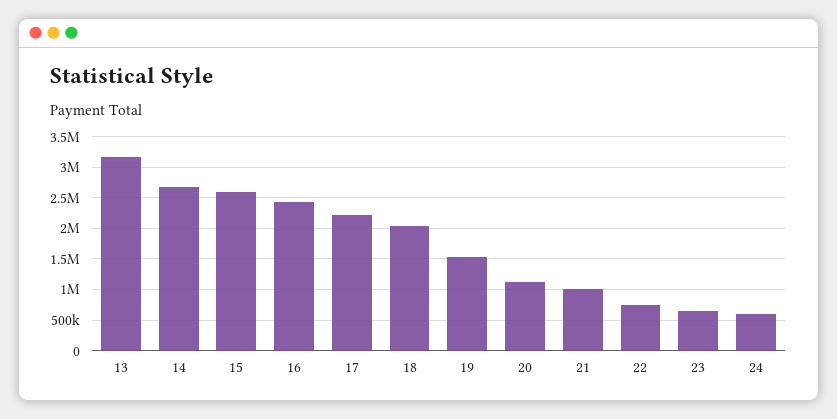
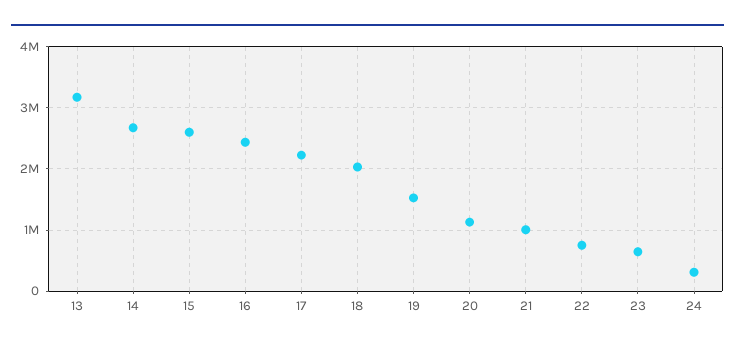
  {
    "13": 3200000,
    "14": 2700000,
    "15": 2600000,
    "16": 2400000,
    "17": 2200000,
    "18": 2000000,
    "19": 1500000,
    "20": 1100000,
    "21": 1000000,
    "22": 700000,
    "23": 600000,
-   "24": 600000
+   "24": 300000
  }

